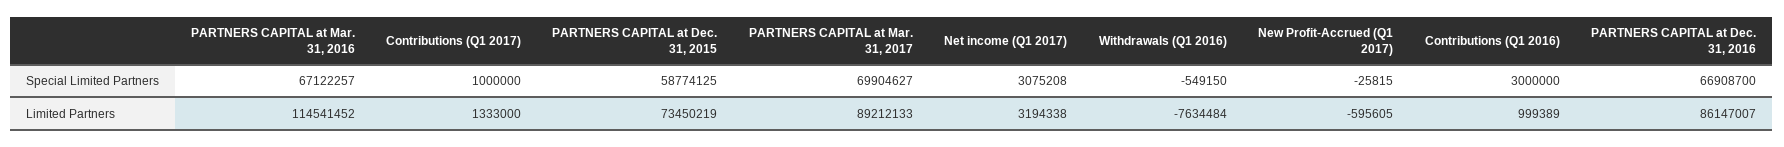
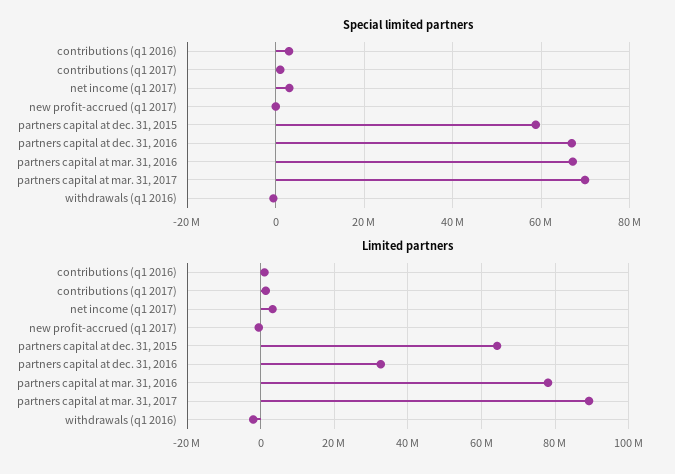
  {
    "Special Limited Partners": {
      "PARTNERS CAPITAL at Mar. 31, 2016": 67122257,
      "Contributions (Q1 2017)": 1000000,
      "PARTNERS CAPITAL at Dec. 31, 2015": 58774125,
      "PARTNERS CAPITAL at Mar. 31, 2017": 69904627,
      "Net income (Q1 2017)": 3075208,
      "Withdrawals (Q1 2016)": -549150,
      "New Profit-Accrued (Q1 2017)": -25815,
      "Contributions (Q1 2016)": 3000000,
      "PARTNERS CAPITAL at Dec. 31, 2016": 66908700
    },
    "Limited Partners": {
-     "PARTNERS CAPITAL at Mar. 31, 2016": 114541452,
+     "PARTNERS CAPITAL at Mar. 31, 2016": 78000000,
      "Contributions (Q1 2017)": 1333000,
-     "PARTNERS CAPITAL at Dec. 31, 2015": 73450219,
+     "PARTNERS CAPITAL at Dec. 31, 2015": 64000000,
      "PARTNERS CAPITAL at Mar. 31, 2017": 89212133,
      "Net income (Q1 2017)": 3194338,
-     "Withdrawals (Q1 2016)": -7634484,
+     "Withdrawals (Q1 2016)": -2000000,
      "New Profit-Accrued (Q1 2017)": -595605,
      "Contributions (Q1 2016)": 999389,
-     "PARTNERS CAPITAL at Dec. 31, 2016": 86147007
+     "PARTNERS CAPITAL at Dec. 31, 2016": 32000000
    }
  }

